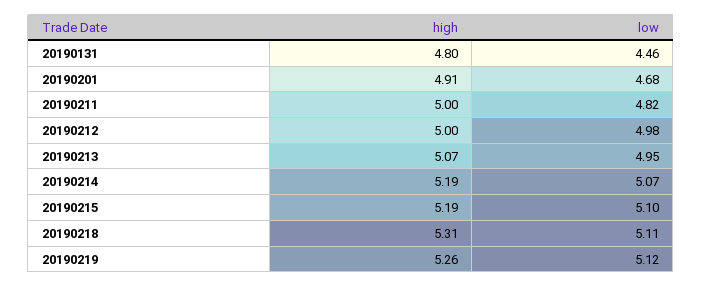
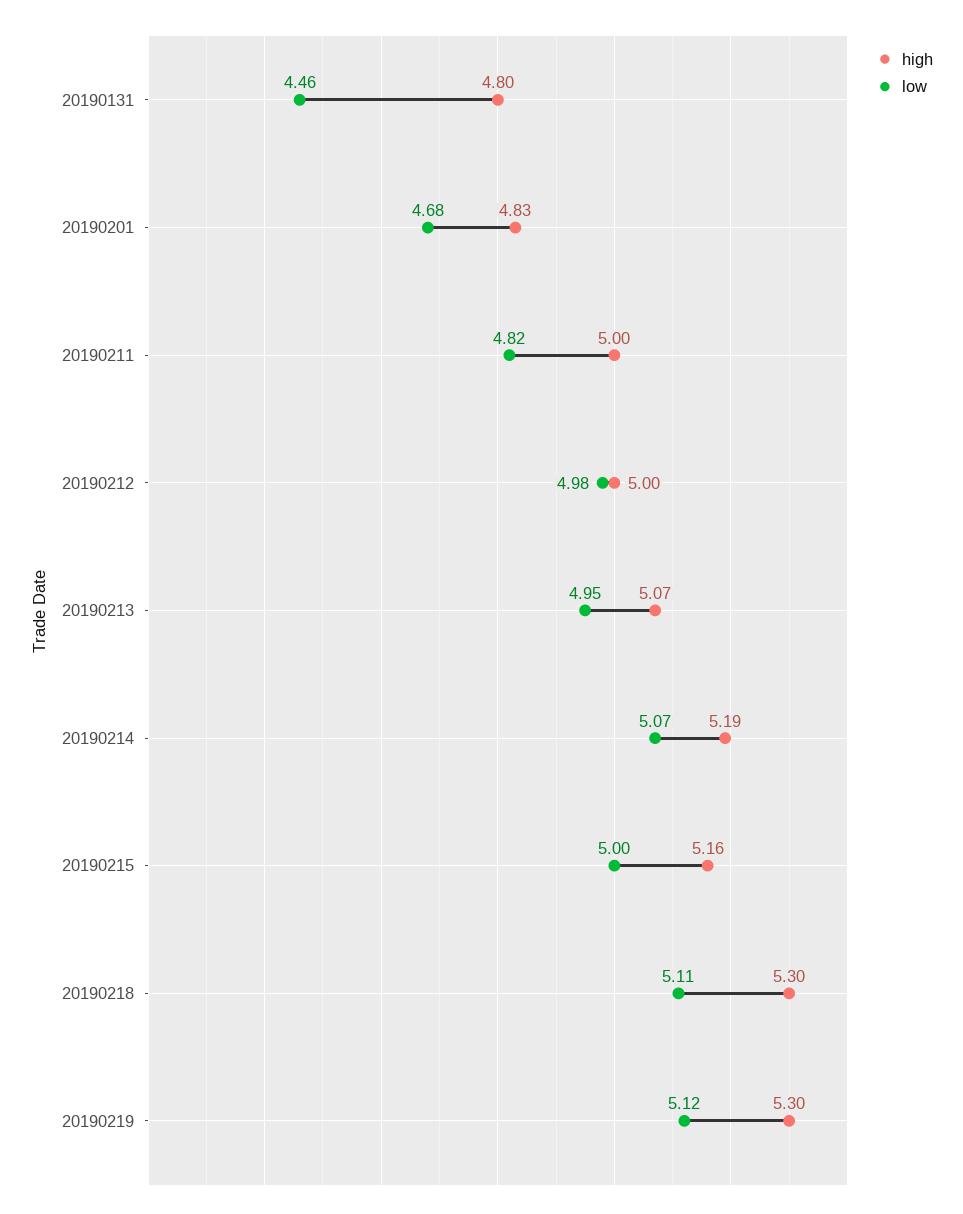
  {
    "high": {
      "20190131": 4.8,
-     "20190201": 4.91,
+     "20190201": 4.83,
      "20190211": 5,
      "20190212": 5,
      "20190213": 5.07,
      "20190214": 5.19,
-     "20190215": 5.19,
+     "20190215": 5.16,
-     "20190218": 5.31,
+     "20190218": 5.3,
-     "20190219": 5.26
+     "20190219": 5.3
    },
    "low": {
      "20190131": 4.46,
      "20190201": 4.68,
      "20190211": 4.82,
      "20190212": 4.98,
      "20190213": 4.95,
      "20190214": 5.07,
-     "20190215": 5.1,
+     "20190215": 5,
      "20190218": 5.11,
      "20190219": 5.12
    }
  }

